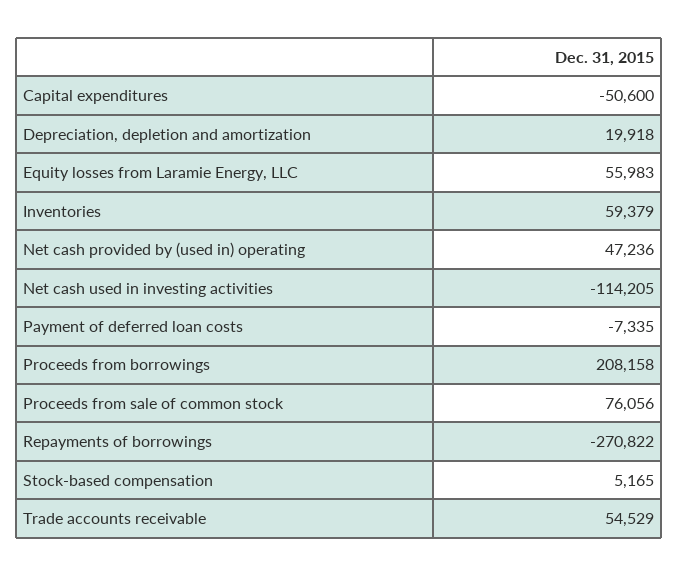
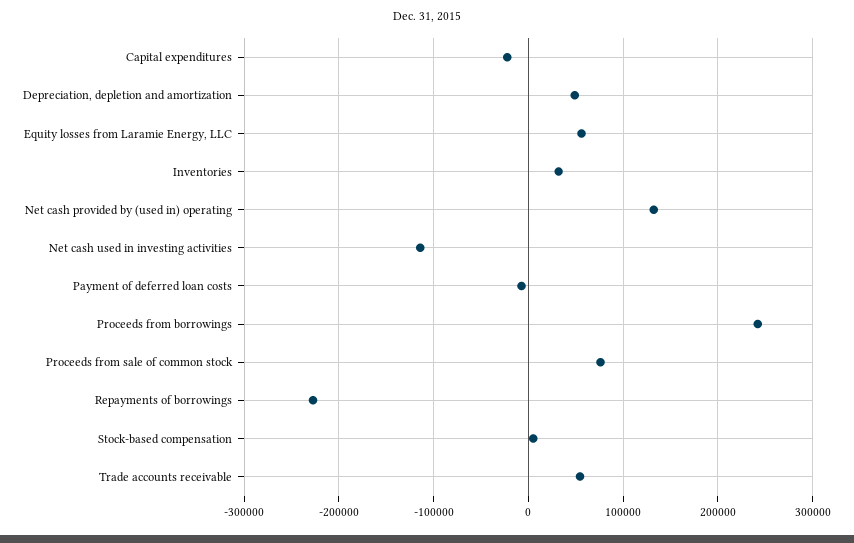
  {
-   "Capital expenditures": -50600,
+   "Capital expenditures": -20000,
-   "Depreciation, depletion and amortization": 19918,
+   "Depreciation, depletion and amortization": 50000,
    "Equity losses from Laramie Energy, LLC": 55983,
-   "Inventories": 59379,
+   "Inventories": 30000,
-   "Net cash provided by (used in) operating": 47236,
+   "Net cash provided by (used in) operating": 130000,
    "Net cash used in investing activities": -114205,
    "Payment of deferred loan costs": -7335,
-   "Proceeds from borrowings": 208158,
+   "Proceeds from borrowings": 240000,
    "Proceeds from sale of common stock": 76056,
-   "Repayments of borrowings": -270822,
+   "Repayments of borrowings": -230000,
    "Stock-based compensation": 5165,
    "Trade accounts receivable": 54529
  }

